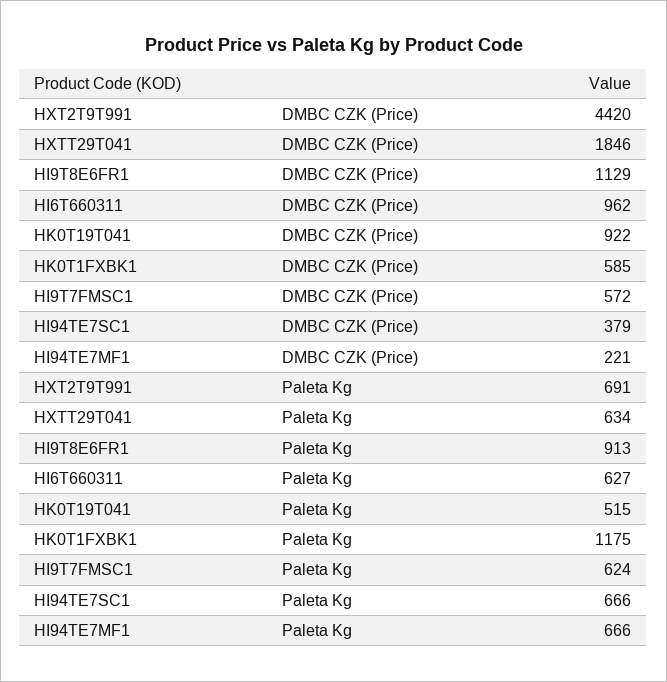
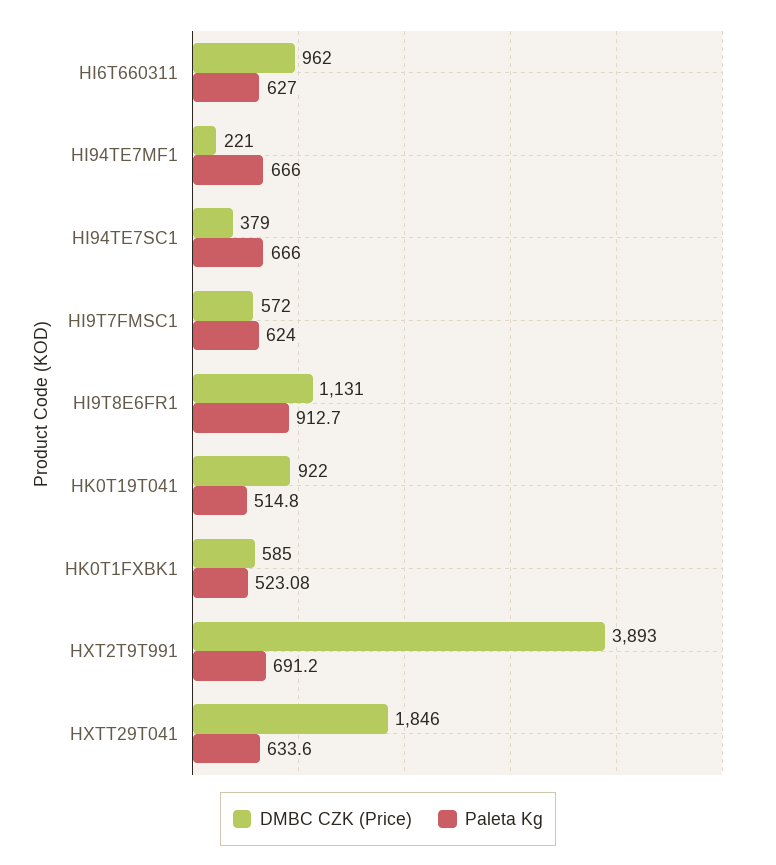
  {
    "DMBC CZK (Price)": {
-     "HXT2T9T991": 4420,
+     "HXT2T9T991": 3893,
      "HXTT29T041": 1846,
-     "HI9T8E6FR1": 1129,
+     "HI9T8E6FR1": 1131,
      "HI6T660311": 962,
      "HK0T19T041": 922,
      "HK0T1FXBK1": 585,
      "HI9T7FMSC1": 572,
      "HI94TE7SC1": 379,
      "HI94TE7MF1": 221
    },
    "Paleta Kg": {
      "HXT2T9T991": 691.2,
      "HXTT29T041": 633.6,
      "HI9T8E6FR1": 912.7,
      "HI6T660311": 627,
      "HK0T19T041": 514.8,
-     "HK0T1FXBK1": 1175,
+     "HK0T1FXBK1": 523.08,
      "HI9T7FMSC1": 624,
      "HI94TE7SC1": 666,
      "HI94TE7MF1": 666
    }
  }

